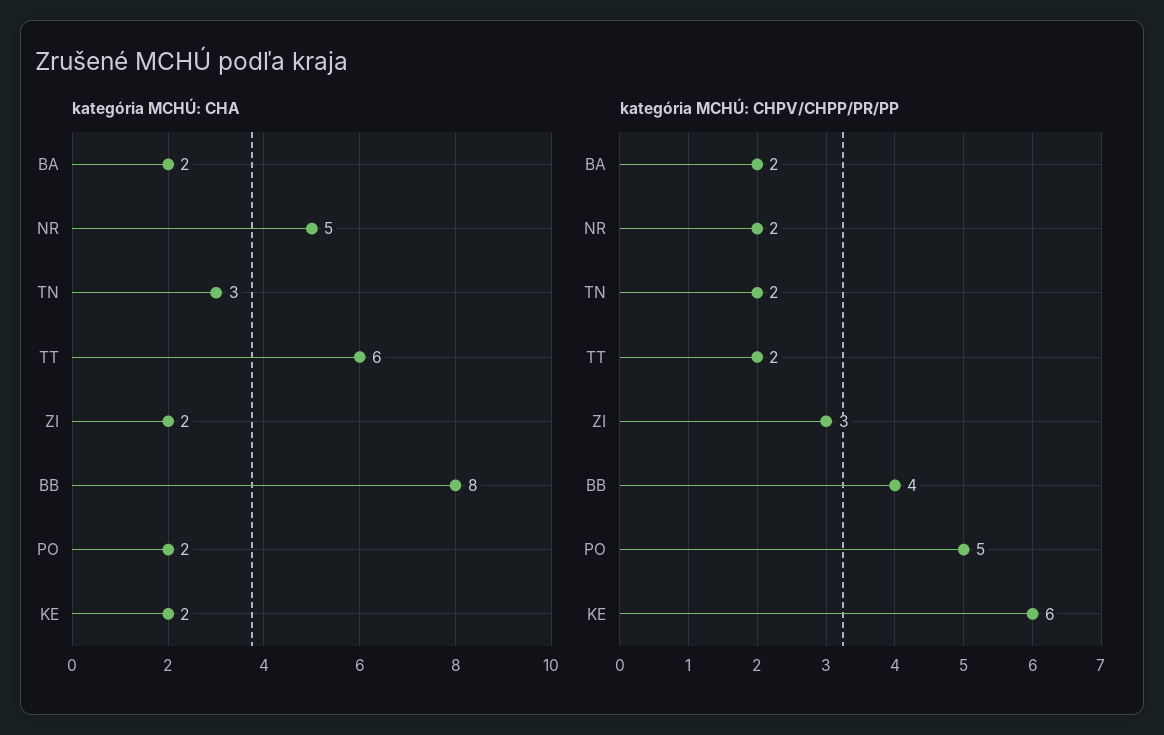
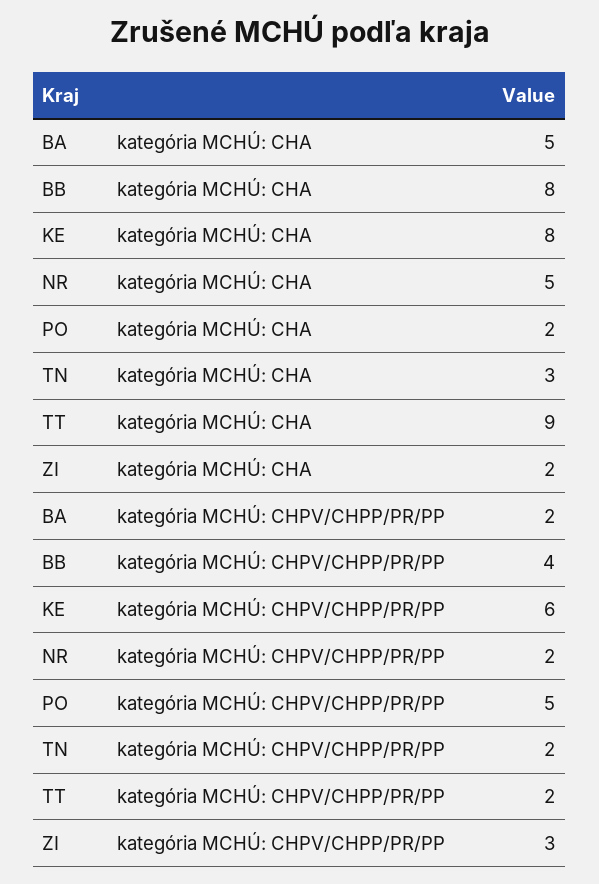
  {
    "kategória MCHÚ: CHA": {
-     "BA": 2,
+     "BA": 5,
      "NR": 5,
      "TN": 3,
-     "TT": 6,
+     "TT": 9,
      "ZI": 2,
      "BB": 8,
      "PO": 2,
-     "KE": 2
+     "KE": 8
    },
    "kategória MCHÚ: CHPV/CHPP/PR/PP": {
      "BA": 2,
      "NR": 2,
      "TN": 2,
      "TT": 2,
      "ZI": 3,
      "BB": 4,
      "PO": 5,
      "KE": 6
    }
  }

